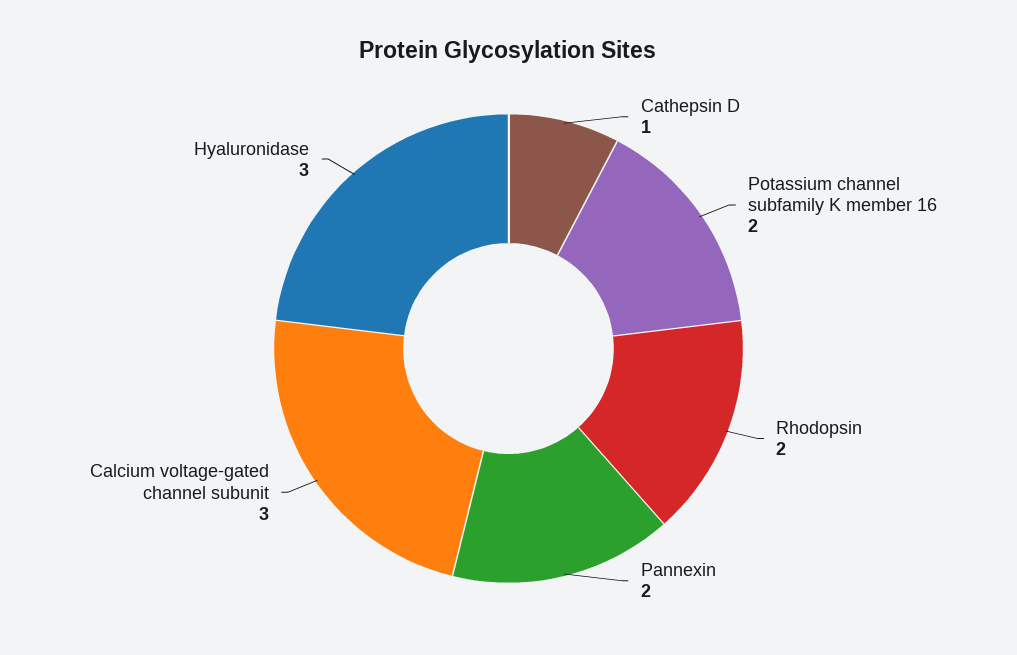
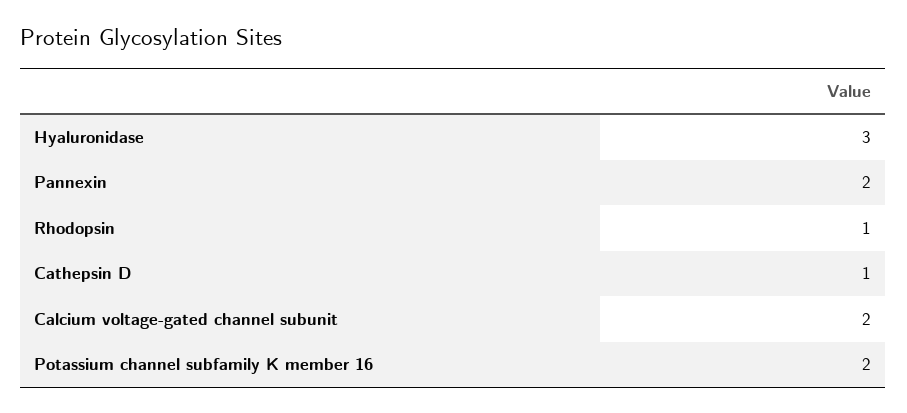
  {
    "Cathepsin D": 1,
    "Potassium channel subfamily K member 16": 2,
-   "Rhodopsin": 2,
+   "Rhodopsin": 1,
    "Pannexin": 2,
-   "Calcium voltage-gated channel subunit": 3,
+   "Calcium voltage-gated channel subunit": 2,
    "Hyaluronidase": 3
  }

